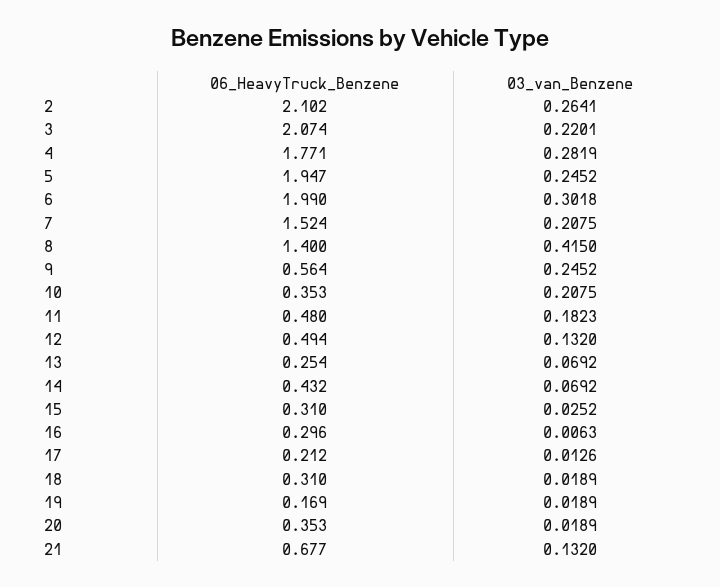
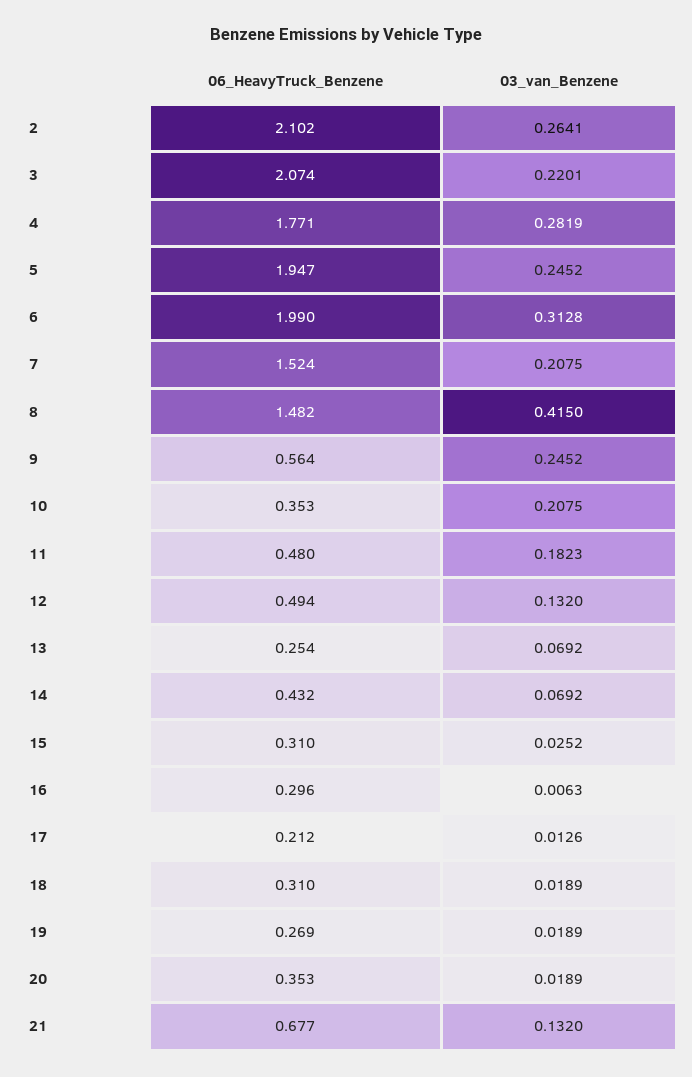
  {
    "06_HeavyTruck_Benzene": {
      "2": 2.102,
      "3": 2.074,
      "4": 1.771,
      "5": 1.947,
      "6": 1.99,
      "7": 1.524,
-     "8": 1.4,
+     "8": 1.482,
      "9": 0.564,
      "10": 0.353,
      "11": 0.48,
      "12": 0.494,
      "13": 0.254,
      "14": 0.432,
      "15": 0.31,
      "16": 0.296,
      "17": 0.212,
      "18": 0.31,
-     "19": 0.169,
+     "19": 0.269,
      "20": 0.353,
      "21": 0.677
    },
    "03_van_Benzene": {
      "2": 0.2641,
      "3": 0.2201,
      "4": 0.2819,
      "5": 0.2452,
-     "6": 0.3018,
+     "6": 0.3128,
      "7": 0.2075,
      "8": 0.415,
      "9": 0.2452,
      "10": 0.2075,
      "11": 0.1823,
      "12": 0.132,
      "13": 0.0692,
      "14": 0.0692,
      "15": 0.0252,
      "16": 0.0063,
      "17": 0.0126,
      "18": 0.0189,
      "19": 0.0189,
      "20": 0.0189,
      "21": 0.132
    }
  }

